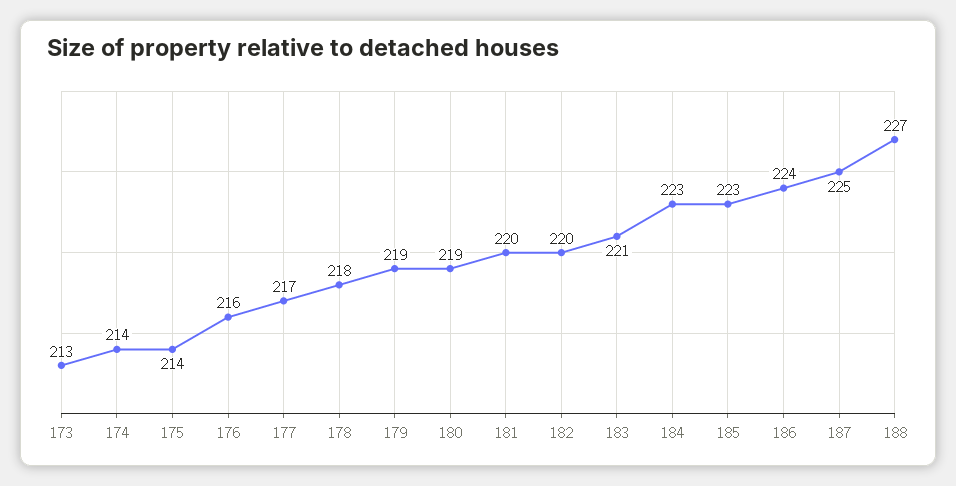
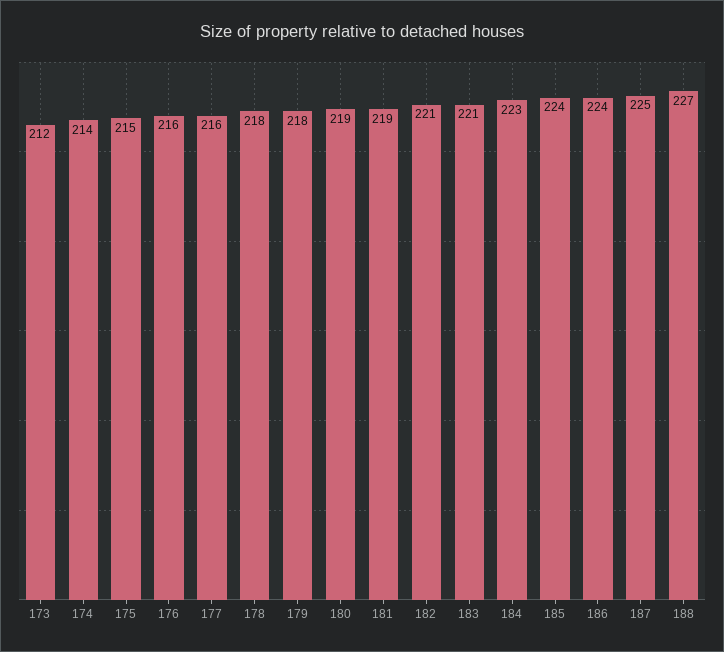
  {
-   "173": 213,
+   "173": 212,
    "174": 214,
-   "175": 214,
+   "175": 215,
    "176": 216,
-   "177": 217,
+   "177": 216,
    "178": 218,
-   "179": 219,
+   "179": 218,
    "180": 219,
-   "181": 220,
+   "181": 219,
-   "182": 220,
+   "182": 221,
    "183": 221,
    "184": 223,
-   "185": 223,
+   "185": 224,
    "186": 224,
    "187": 225,
    "188": 227
  }

